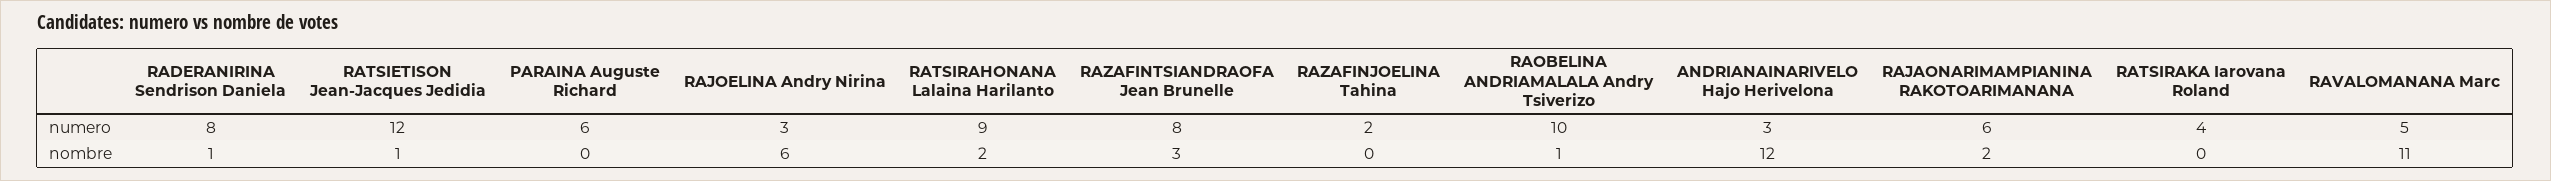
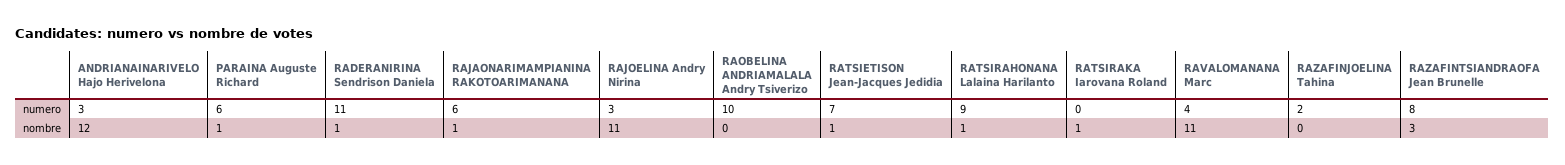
  {
    "RADERANIRINA Sendrison Daniela": {
-     "numero": 8,
+     "numero": 11,
      "nombre": 1
    },
    "RATSIETISON Jean-Jacques Jedidia": {
-     "numero": 12,
+     "numero": 7,
      "nombre": 1
    },
    "PARAINA Auguste Richard": {
      "numero": 6,
-     "nombre": 0
+     "nombre": 1
    },
    "RAJOELINA Andry Nirina": {
      "numero": 3,
-     "nombre": 6
+     "nombre": 11
    },
    "RATSIRAHONANA Lalaina Harilanto": {
      "numero": 9,
-     "nombre": 2
+     "nombre": 1
    },
    "RAZAFINTSIANDRAOFA Jean Brunelle": {
      "numero": 8,
      "nombre": 3
    },
    "RAZAFINJOELINA Tahina": {
      "numero": 2,
      "nombre": 0
    },
    "RAOBELINA ANDRIAMALALA Andry Tsiverizo": {
      "numero": 10,
-     "nombre": 1
+     "nombre": 0
    },
    "ANDRIANAINARIVELO Hajo Herivelona": {
      "numero": 3,
      "nombre": 12
    },
    "RAJAONARIMAMPIANINA RAKOTOARIMANANA": {
      "numero": 6,
-     "nombre": 2
+     "nombre": 1
    },
    "RATSIRAKA Iarovana Roland": {
-     "numero": 4,
+     "numero": 0,
-     "nombre": 0
+     "nombre": 1
    },
    "RAVALOMANANA Marc": {
-     "numero": 5,
+     "numero": 4,
      "nombre": 11
    }
  }

